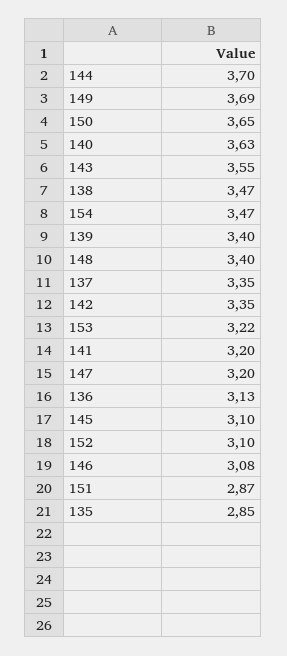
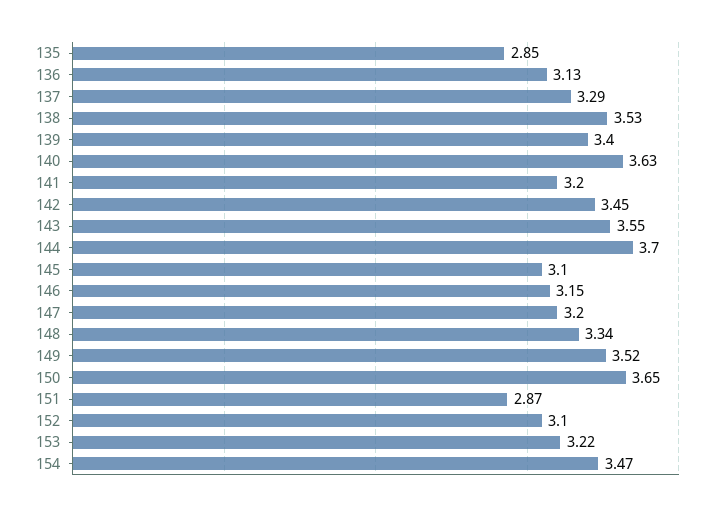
  {
    "144": 3.7,
-   "149": 3.69,
+   "149": 3.52,
    "150": 3.65,
    "140": 3.63,
    "143": 3.55,
-   "138": 3.47,
+   "138": 3.53,
    "154": 3.47,
    "139": 3.4,
-   "148": 3.4,
+   "148": 3.34,
-   "137": 3.35,
+   "137": 3.29,
-   "142": 3.35,
+   "142": 3.45,
    "153": 3.22,
    "141": 3.2,
    "147": 3.2,
    "136": 3.13,
    "145": 3.1,
    "152": 3.1,
-   "146": 3.08,
+   "146": 3.15,
    "151": 2.87,
    "135": 2.85
  }

